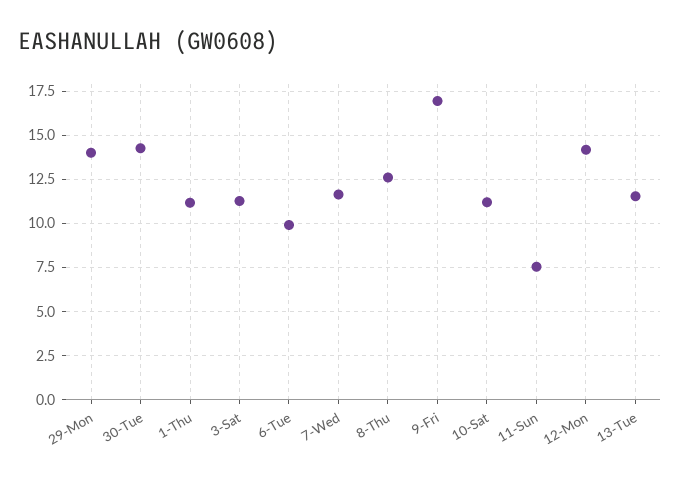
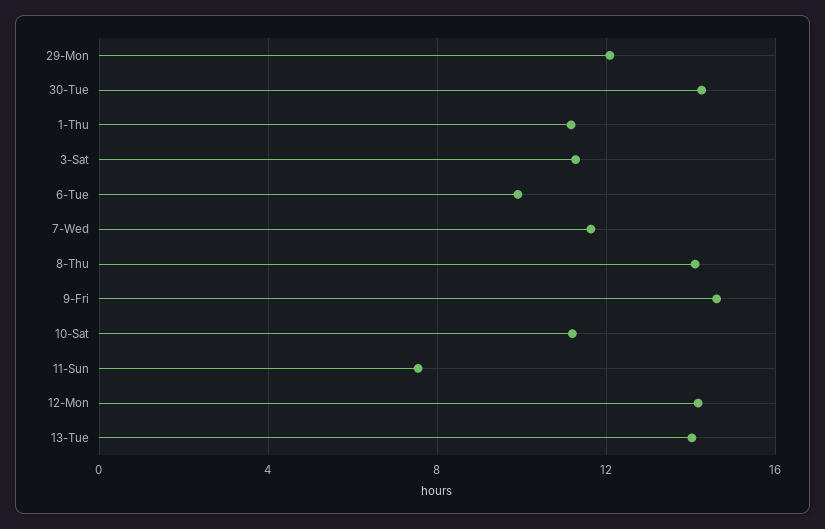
  {
-   "29-Mon": 14,
+   "29-Mon": 12,
    "30-Tue": 14.5,
    "1-Thu": 11,
    "3-Sat": 11.5,
    "6-Tue": 10,
    "7-Wed": 11.5,
-   "8-Thu": 12.5,
+   "8-Thu": 14,
-   "9-Fri": 17,
+   "9-Fri": 14.5,
    "10-Sat": 11,
    "11-Sun": 7.5,
    "12-Mon": 14,
-   "13-Tue": 11.5
+   "13-Tue": 14
  }

